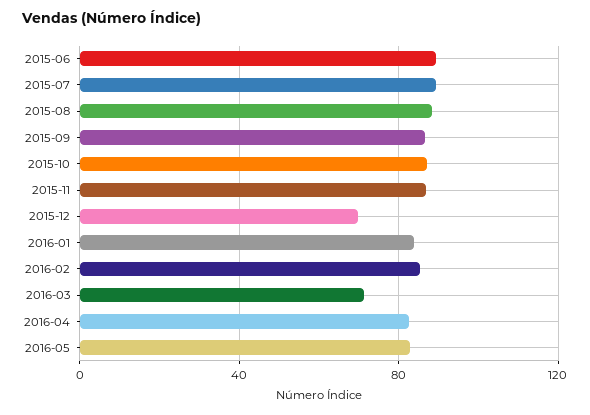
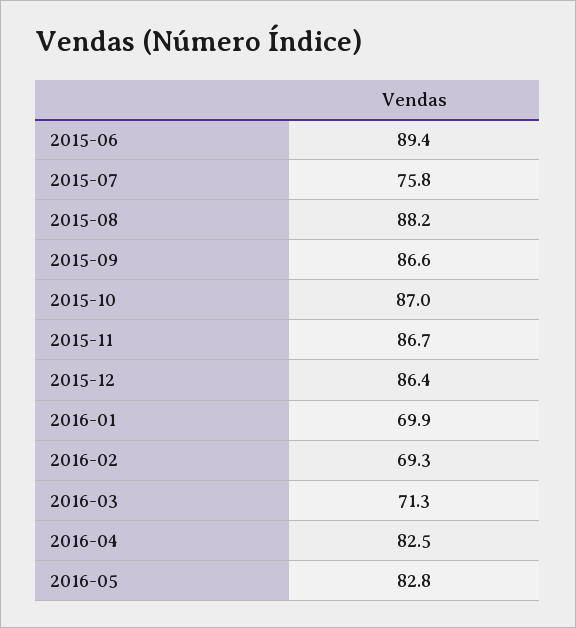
  {
    "2015-06": 89.4,
-   "2015-07": 90,
+   "2015-07": 75.8,
    "2015-08": 88.2,
    "2015-09": 86.6,
    "2015-10": 87,
    "2015-11": 86.7,
-   "2015-12": 70,
+   "2015-12": 86.4,
-   "2016-01": 85,
+   "2016-01": 69.9,
-   "2016-02": 85,
+   "2016-02": 69.3,
    "2016-03": 71.3,
    "2016-04": 82.5,
    "2016-05": 82.8
  }

